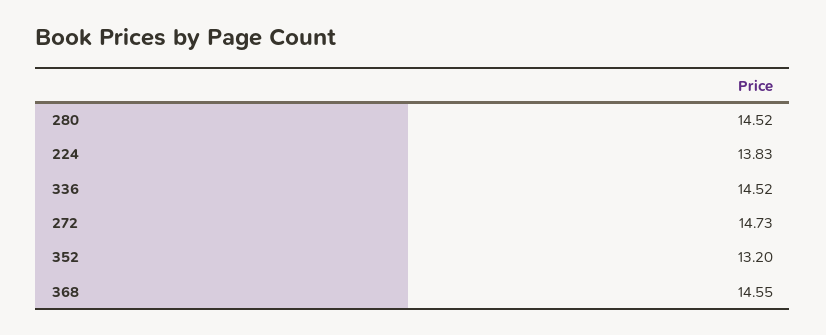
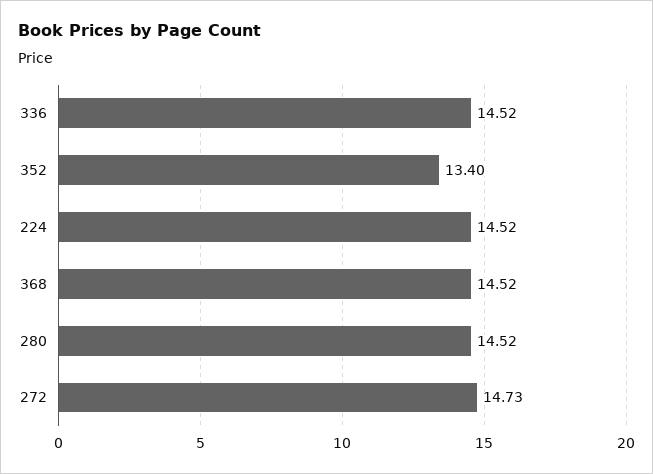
  {
    "280": 14.52,
-   "224": 13.83,
+   "224": 14.52,
    "336": 14.52,
    "272": 14.73,
-   "352": 13.2,
+   "352": 13.4,
-   "368": 14.55
+   "368": 14.52
  }

